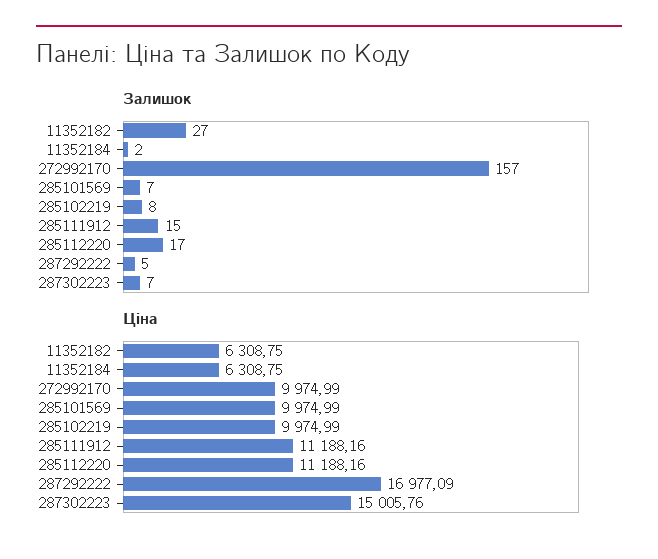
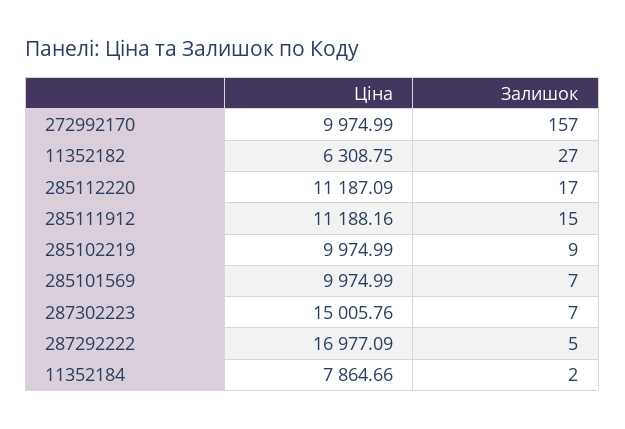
  {
    "Залишок": {
      "11352182": 27,
      "11352184": 2,
      "272992170": 157,
      "285101569": 7,
-     "285102219": 8,
+     "285102219": 9,
      "285111912": 15,
      "285112220": 17,
      "287292222": 5,
      "287302223": 7
    },
    "Ціна": {
      "11352182": 6308.75,
-     "11352184": 6308.75,
+     "11352184": 7864.66,
      "272992170": 9974.99,
      "285101569": 9974.99,
      "285102219": 9974.99,
      "285111912": 11188.16,
-     "285112220": 11188.16,
+     "285112220": 11187.09,
      "287292222": 16977.09,
      "287302223": 15005.76
    }
  }

